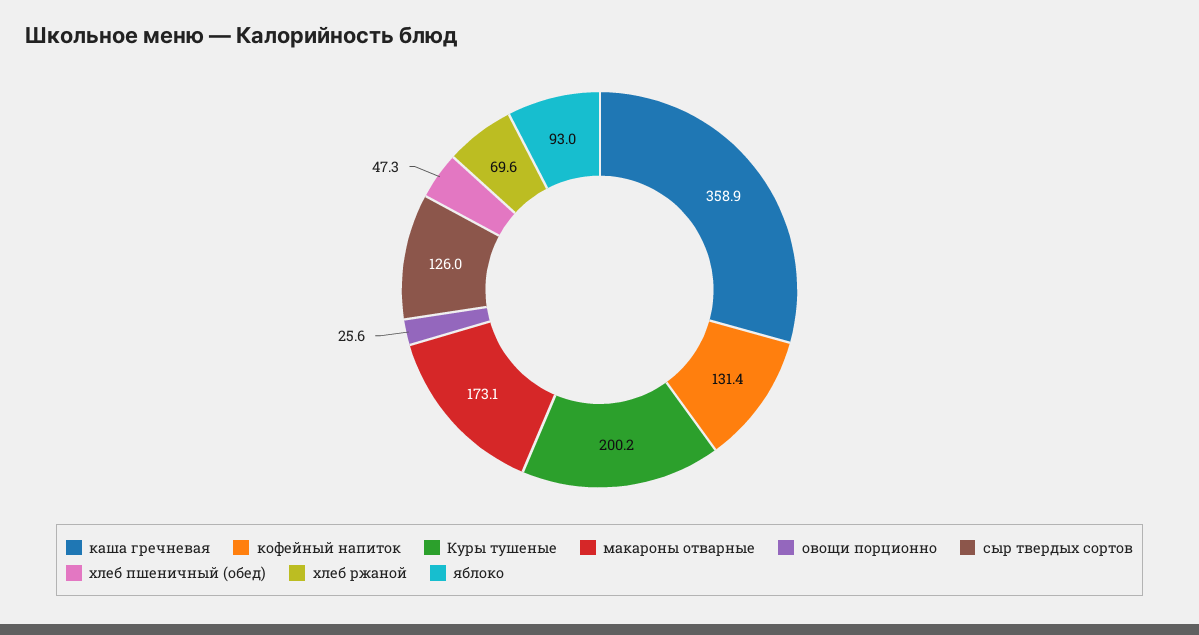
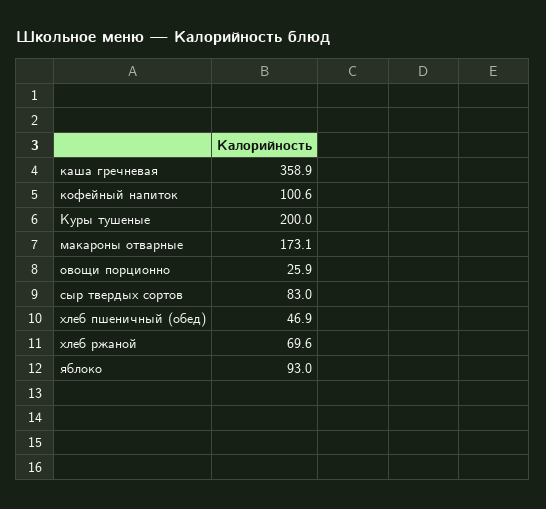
  {
    "каша гречневая": 358.9,
-   "кофейный напиток": 131.4,
+   "кофейный напиток": 100.6,
-   "Куры тушеные": 200.2,
+   "Куры тушеные": 200,
    "макароны отварные": 173.1,
-   "овощи порционно": 25.6,
+   "овощи порционно": 25.9,
-   "сыр твердых сортов": 126,
+   "сыр твердых сортов": 83,
-   "хлеб пшеничный (обед)": 47.3,
+   "хлеб пшеничный (обед)": 46.9,
    "хлеб ржаной": 69.6,
    "яблоко": 93
  }

